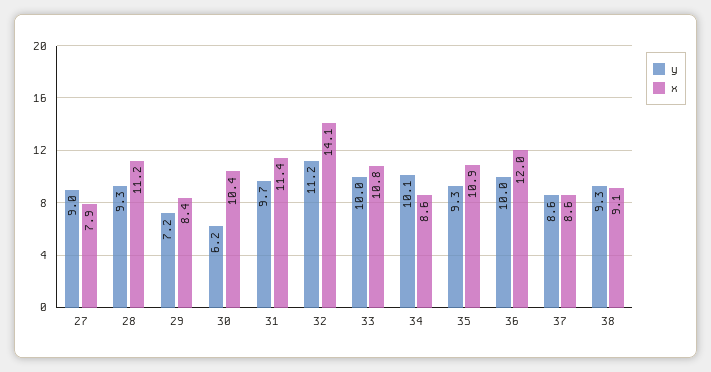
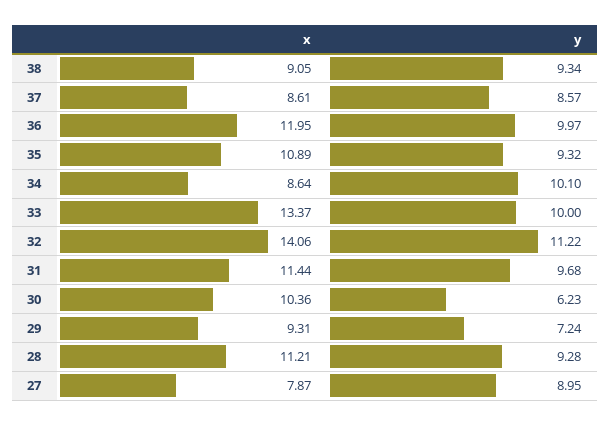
  {
    "y": {
      "27": 8.95,
      "28": 9.28,
      "29": 7.24,
      "30": 6.23,
      "31": 9.68,
      "32": 11.22,
      "33": 10,
      "34": 10.1,
      "35": 9.32,
      "36": 9.97,
      "37": 8.57,
      "38": 9.34
    },
    "x": {
      "27": 7.87,
      "28": 11.21,
-     "29": 8.4,
+     "29": 9.31,
      "30": 10.36,
      "31": 11.44,
      "32": 14.06,
-     "33": 10.8,
+     "33": 13.37,
      "34": 8.64,
      "35": 10.89,
      "36": 11.95,
      "37": 8.61,
      "38": 9.05
    }
  }

